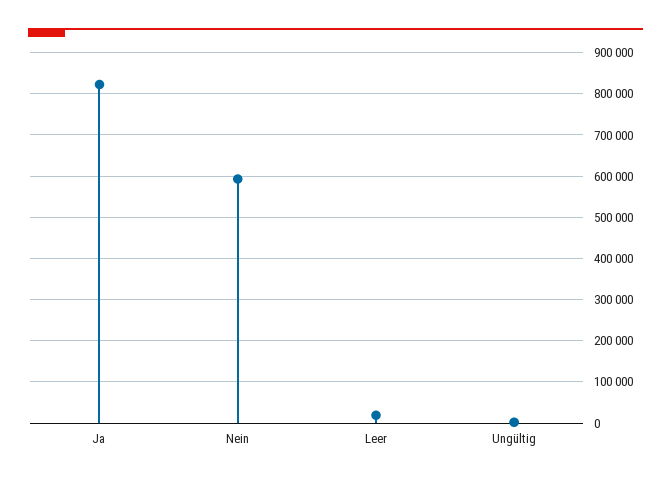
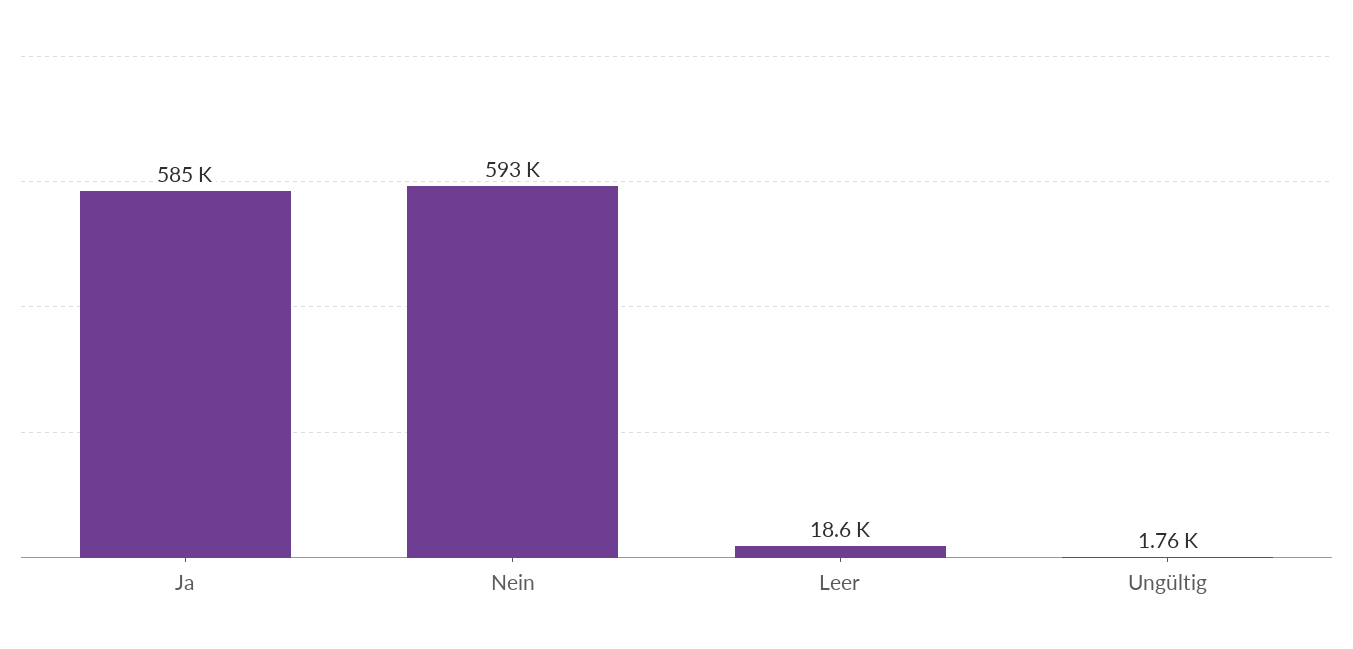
  {
-   "Ja": 820000,
+   "Ja": 585000,
    "Nein": 593000,
    "Leer": 18600,
    "Ungültig": 1760
  }

